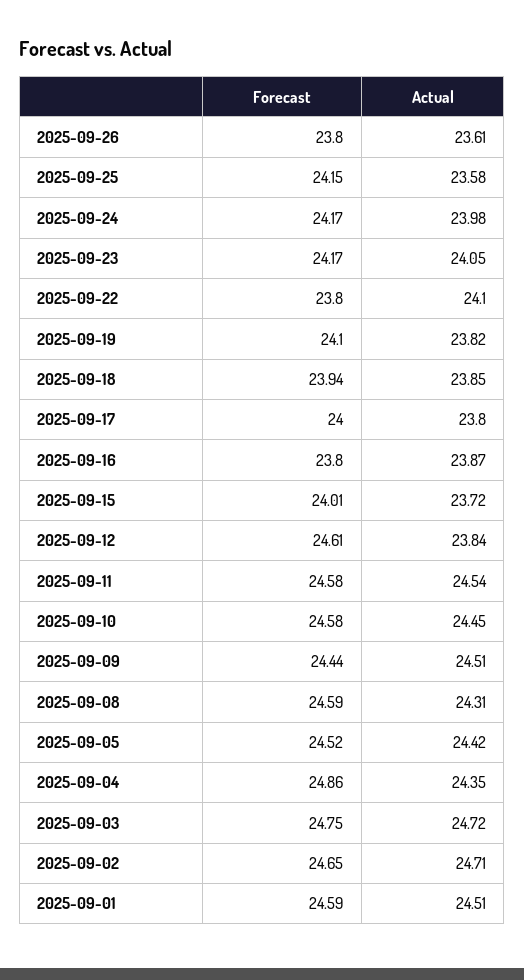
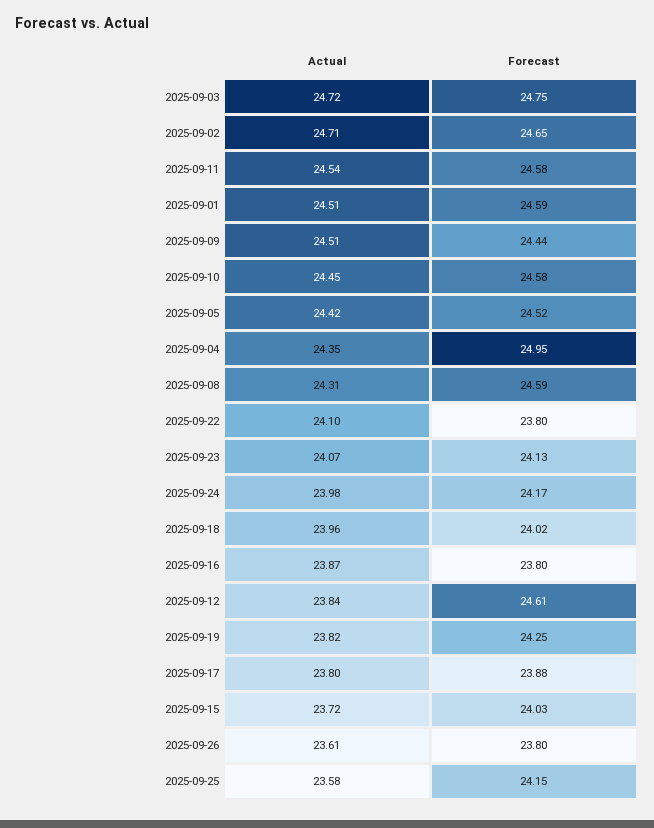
  {
    "Forecast": {
      "2025-09-26": 23.8,
      "2025-09-25": 24.15,
      "2025-09-24": 24.17,
-     "2025-09-23": 24.17,
+     "2025-09-23": 24.13,
      "2025-09-22": 23.8,
-     "2025-09-19": 24.1,
+     "2025-09-19": 24.25,
-     "2025-09-18": 23.94,
+     "2025-09-18": 24.02,
-     "2025-09-17": 24,
+     "2025-09-17": 23.88,
      "2025-09-16": 23.8,
-     "2025-09-15": 24.01,
+     "2025-09-15": 24.03,
      "2025-09-12": 24.61,
      "2025-09-11": 24.58,
      "2025-09-10": 24.58,
      "2025-09-09": 24.44,
      "2025-09-08": 24.59,
      "2025-09-05": 24.52,
-     "2025-09-04": 24.86,
+     "2025-09-04": 24.95,
      "2025-09-03": 24.75,
      "2025-09-02": 24.65,
      "2025-09-01": 24.59
    },
    "Actual": {
      "2025-09-26": 23.61,
      "2025-09-25": 23.58,
      "2025-09-24": 23.98,
-     "2025-09-23": 24.05,
+     "2025-09-23": 24.07,
      "2025-09-22": 24.1,
      "2025-09-19": 23.82,
-     "2025-09-18": 23.85,
+     "2025-09-18": 23.96,
      "2025-09-17": 23.8,
      "2025-09-16": 23.87,
      "2025-09-15": 23.72,
      "2025-09-12": 23.84,
      "2025-09-11": 24.54,
      "2025-09-10": 24.45,
      "2025-09-09": 24.51,
      "2025-09-08": 24.31,
      "2025-09-05": 24.42,
      "2025-09-04": 24.35,
      "2025-09-03": 24.72,
      "2025-09-02": 24.71,
      "2025-09-01": 24.51
    }
  }

